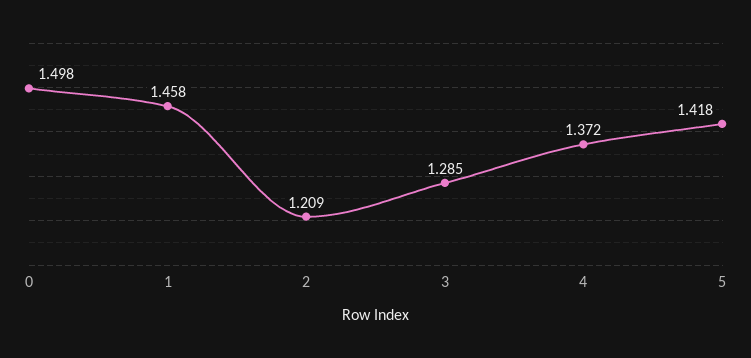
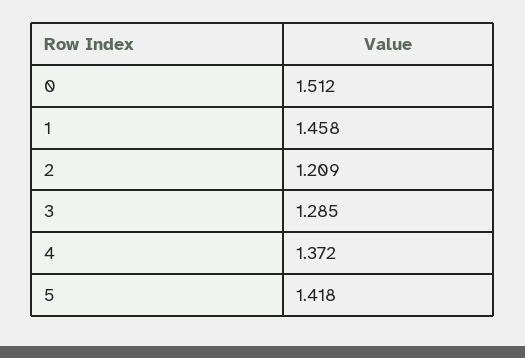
  {
-   "0": 1.498,
+   "0": 1.512,
    "1": 1.458,
    "2": 1.209,
    "3": 1.285,
    "4": 1.372,
    "5": 1.418
  }

